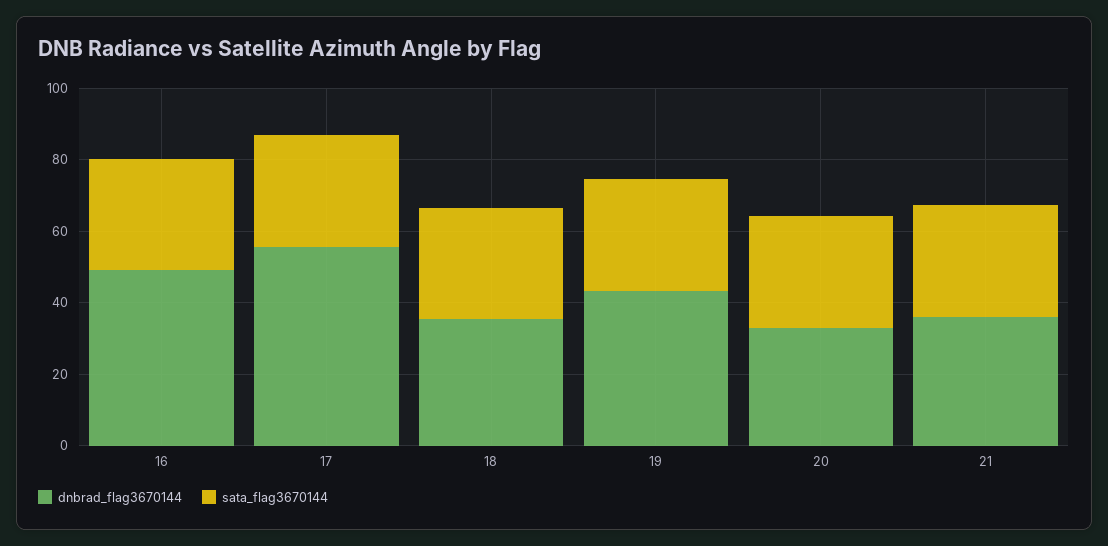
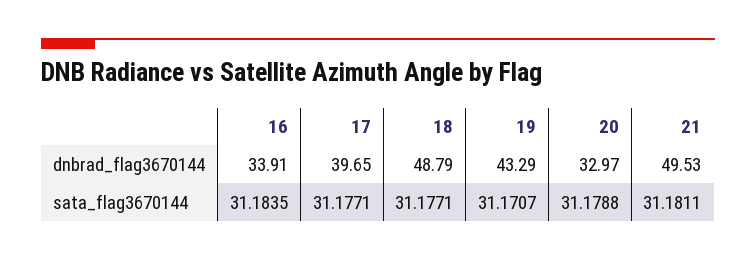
  {
    "dnbrad_flag3670144": {
-     "16": 50,
+     "16": 33.91,
-     "17": 55,
+     "17": 39.65,
-     "18": 35,
+     "18": 48.79,
      "19": 43.29,
      "20": 32.97,
-     "21": 35
+     "21": 49.53
    },
    "sata_flag3670144": {
      "16": 31.1835,
      "17": 31.1771,
      "18": 31.1771,
      "19": 31.1707,
      "20": 31.1788,
      "21": 31.1811
    }
  }

